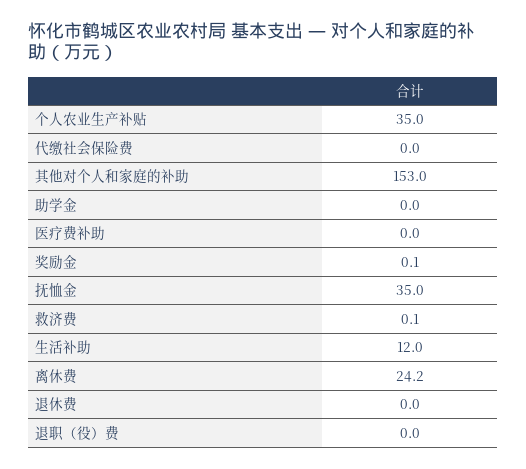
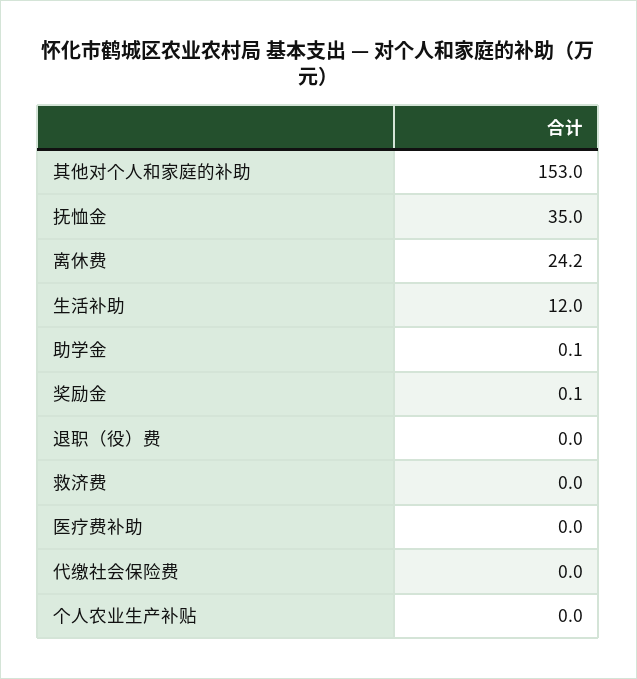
  {
-   "个人农业生产补贴": 35,
+   "个人农业生产补贴": 0,
    "代缴社会保险费": 0,
    "其他对个人和家庭的补助": 153,
-   "助学金": 0,
+   "助学金": 0.1,
    "医疗费补助": 0,
    "奖励金": 0.1,
    "抚恤金": 35,
-   "救济费": 0.1,
+   "救济费": 0,
    "生活补助": 12,
    "离休费": 24.2,
-   "退休费": 0,
    "退职（役）费": 0
  }

